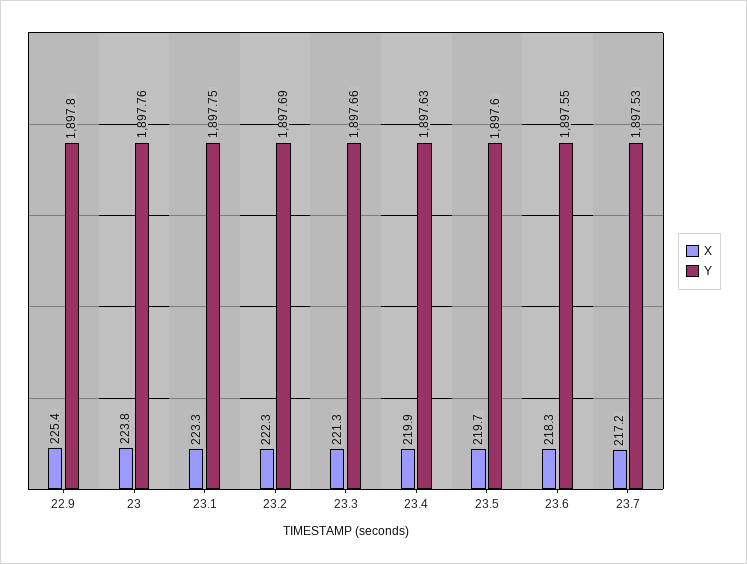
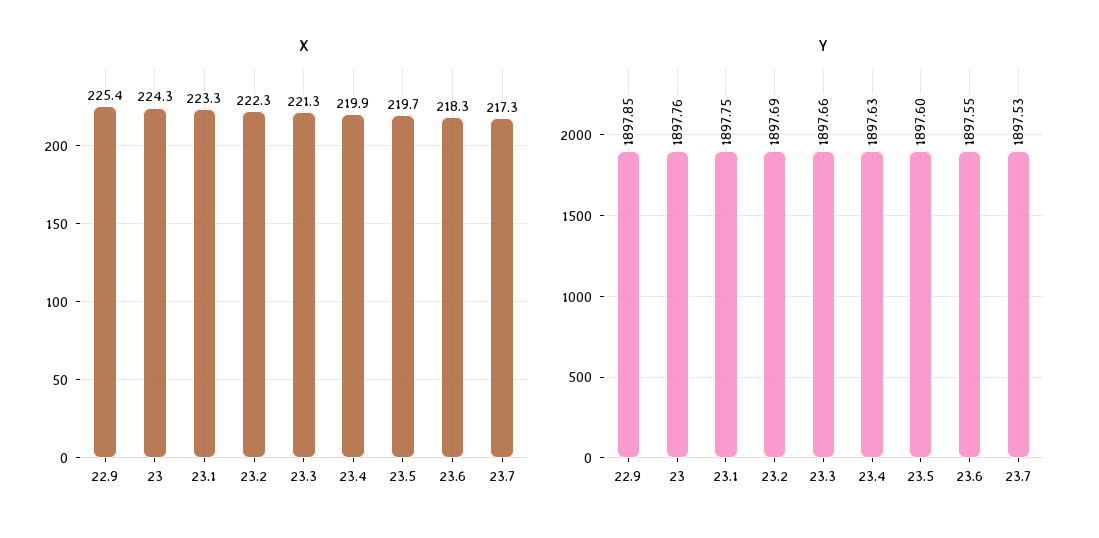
  {
    "X": {
      "22.9": 225.4,
-     "23": 223.8,
+     "23": 224.3,
      "23.1": 223.3,
      "23.2": 222.3,
      "23.3": 221.3,
      "23.4": 219.9,
      "23.5": 219.7,
      "23.6": 218.3,
-     "23.7": 217.2
+     "23.7": 217.3
    },
    "Y": {
-     "22.9": 1897.8,
+     "22.9": 1897.85,
      "23": 1897.76,
      "23.1": 1897.75,
      "23.2": 1897.69,
      "23.3": 1897.66,
      "23.4": 1897.63,
      "23.5": 1897.6,
      "23.6": 1897.55,
      "23.7": 1897.53
    }
  }

